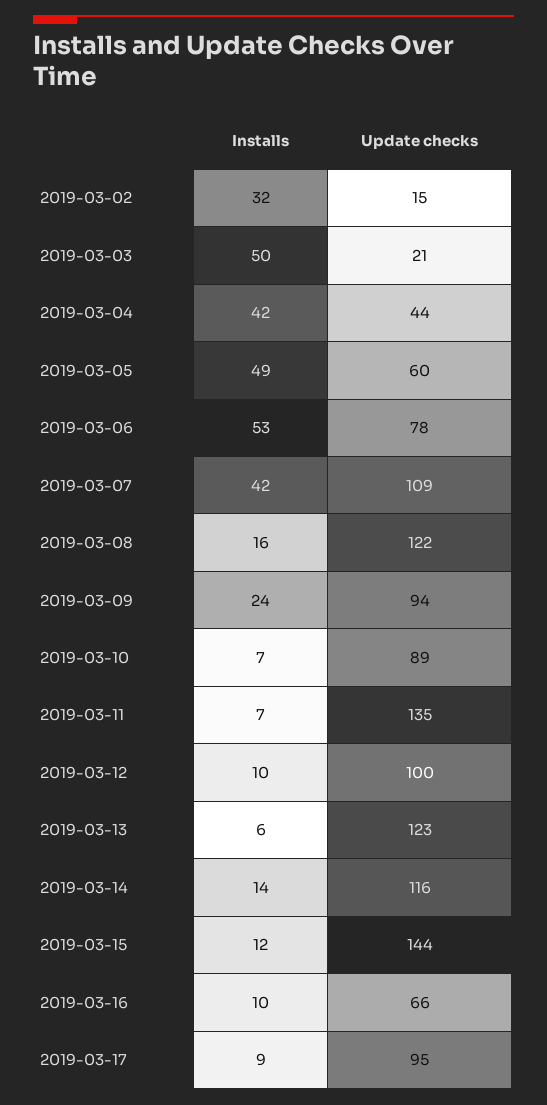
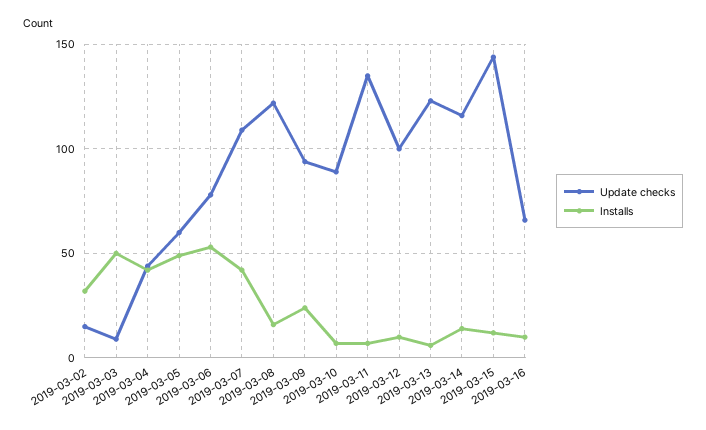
  {
    "Installs": {
      "2019-03-02": 32,
      "2019-03-03": 50,
      "2019-03-04": 42,
      "2019-03-05": 49,
      "2019-03-06": 53,
      "2019-03-07": 42,
      "2019-03-08": 16,
      "2019-03-09": 24,
      "2019-03-10": 7,
      "2019-03-11": 7,
      "2019-03-12": 10,
      "2019-03-13": 6,
      "2019-03-14": 14,
      "2019-03-15": 12,
-     "2019-03-16": 10,
+     "2019-03-16": 10
-     "2019-03-17": 9
    },
    "Update checks": {
      "2019-03-02": 15,
-     "2019-03-03": 21,
+     "2019-03-03": 10,
      "2019-03-04": 44,
      "2019-03-05": 60,
      "2019-03-06": 78,
      "2019-03-07": 109,
      "2019-03-08": 122,
      "2019-03-09": 94,
      "2019-03-10": 89,
      "2019-03-11": 135,
      "2019-03-12": 100,
      "2019-03-13": 123,
      "2019-03-14": 116,
      "2019-03-15": 144,
-     "2019-03-16": 66,
+     "2019-03-16": 66
-     "2019-03-17": 95
    }
  }

